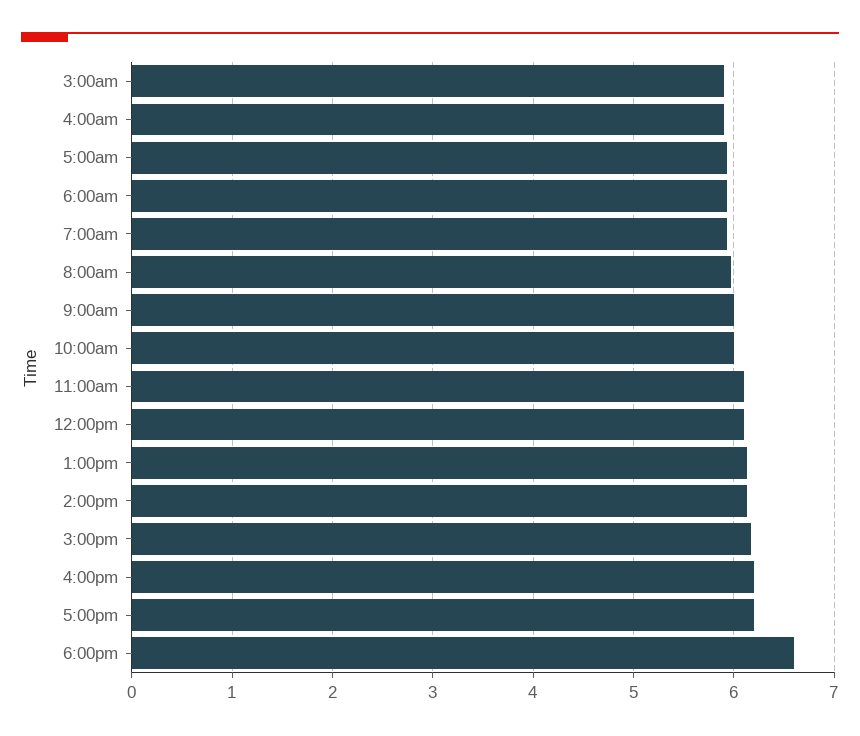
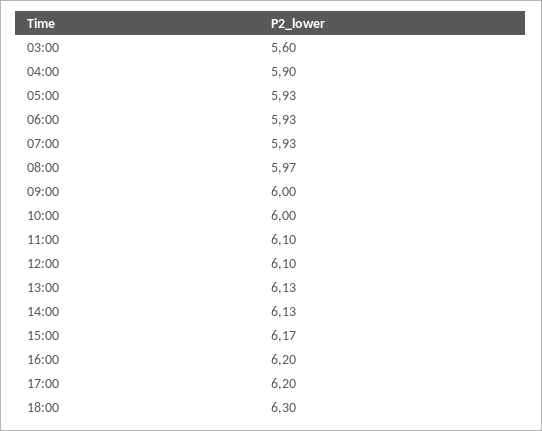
  {
-   "3:00am": 5.9,
+   "3:00am": 5.6,
    "4:00am": 5.9,
    "5:00am": 5.93,
    "6:00am": 5.93,
    "7:00am": 5.93,
    "8:00am": 5.97,
    "9:00am": 6,
    "10:00am": 6,
    "11:00am": 6.1,
    "12:00pm": 6.1,
    "1:00pm": 6.13,
    "2:00pm": 6.13,
    "3:00pm": 6.17,
    "4:00pm": 6.2,
    "5:00pm": 6.2,
-   "6:00pm": 6.6
+   "6:00pm": 6.3
  }

